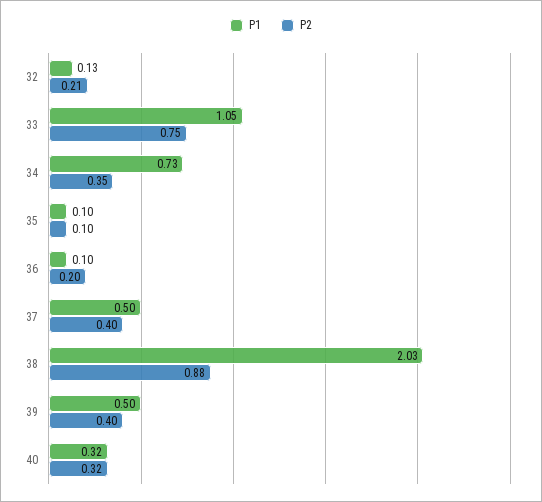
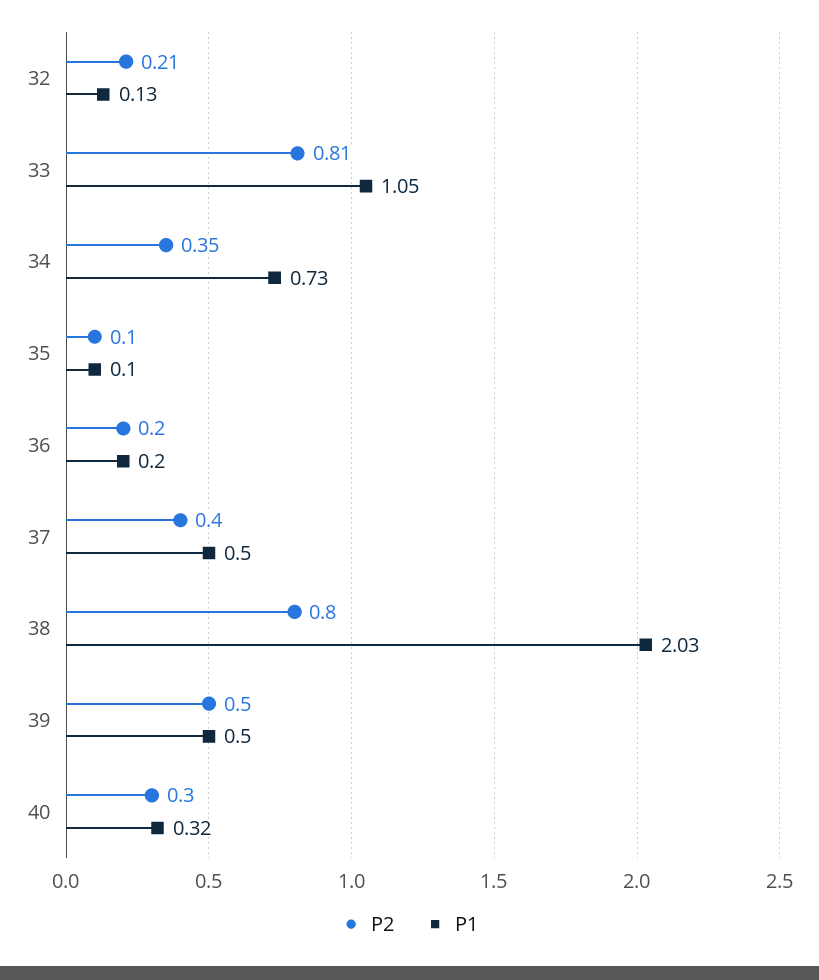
  {
    "P1": {
      "32": 0.13,
      "33": 1.05,
      "34": 0.73,
      "35": 0.1,
-     "36": 0.1,
+     "36": 0.2,
      "37": 0.5,
      "38": 2.03,
      "39": 0.5,
      "40": 0.32
    },
    "P2": {
      "32": 0.21,
-     "33": 0.75,
+     "33": 0.81,
      "34": 0.35,
      "35": 0.1,
      "36": 0.2,
      "37": 0.4,
-     "38": 0.88,
+     "38": 0.8,
-     "39": 0.4,
+     "39": 0.5,
-     "40": 0.32
+     "40": 0.3
    }
  }

